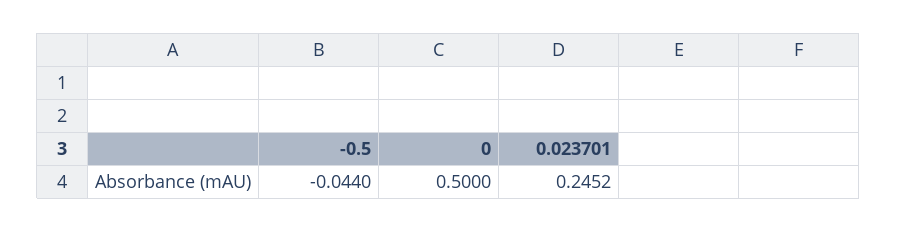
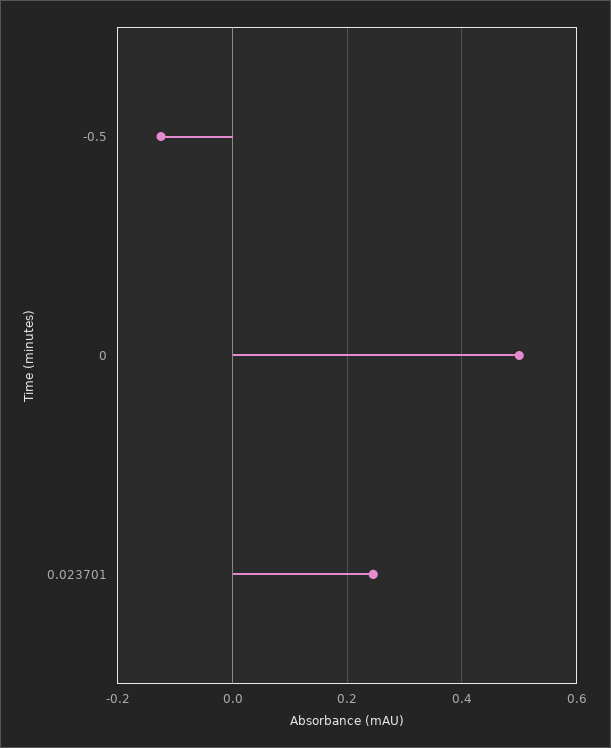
  {
-   "-0.5": -0.044,
+   "-0.5": -0.12,
    "0": 0.5,
    "0.023701": 0.2452
  }

